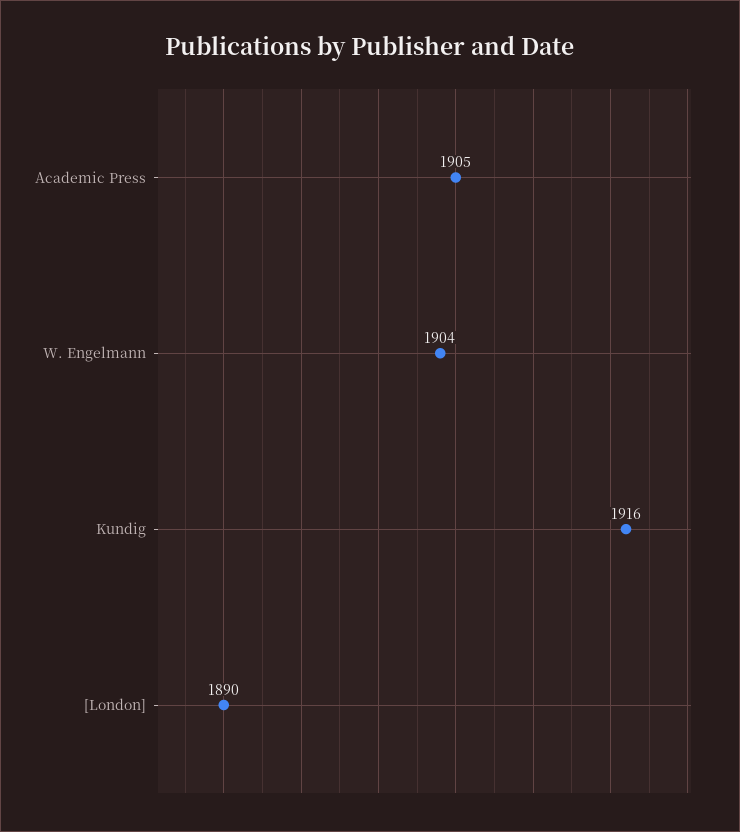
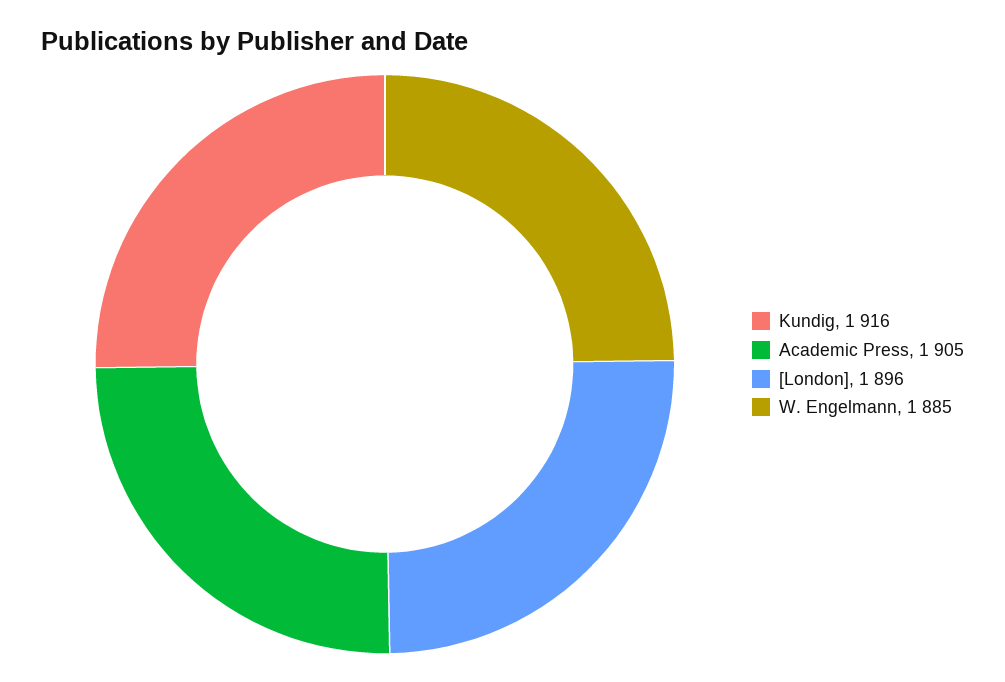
  {
    "Academic Press": 1905,
-   "W. Engelmann": 1904,
+   "W. Engelmann": 1885,
    "Kundig": 1916,
-   "[London]": 1890
+   "[London]": 1896
  }

